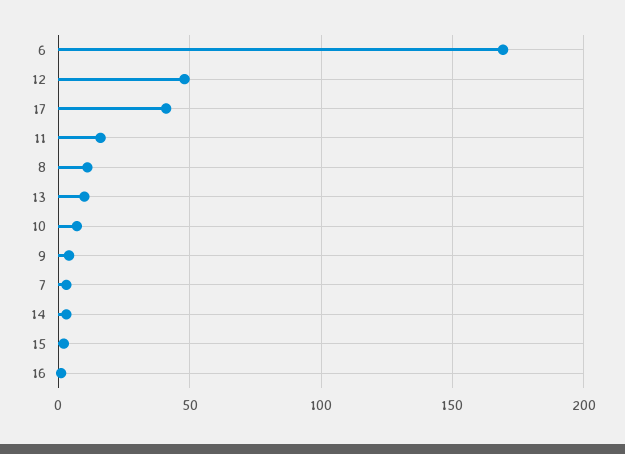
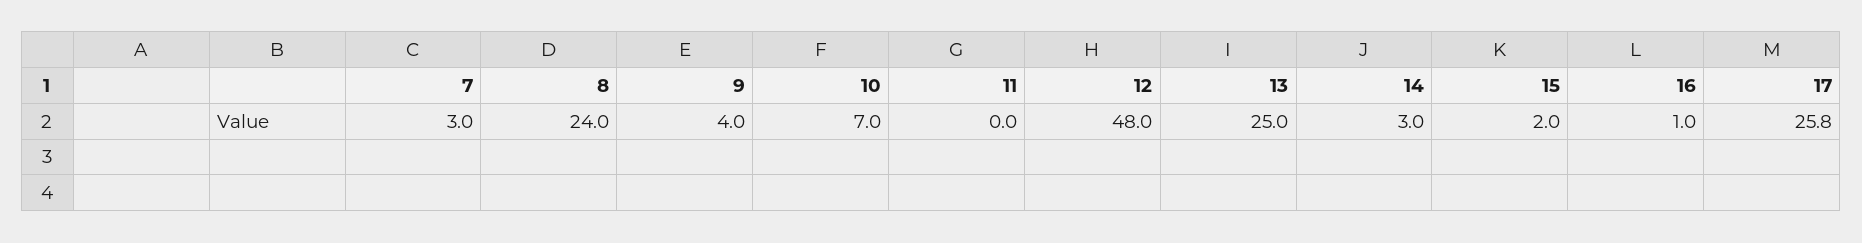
  {
-   "6": 170,
    "12": 48,
-   "17": 40,
+   "17": 25.8,
-   "11": 15,
+   "11": 0,
-   "8": 10,
+   "8": 24,
-   "13": 10,
+   "13": 25,
    "10": 7,
    "9": 4,
    "7": 3,
    "14": 3,
    "15": 2,
    "16": 1
  }

